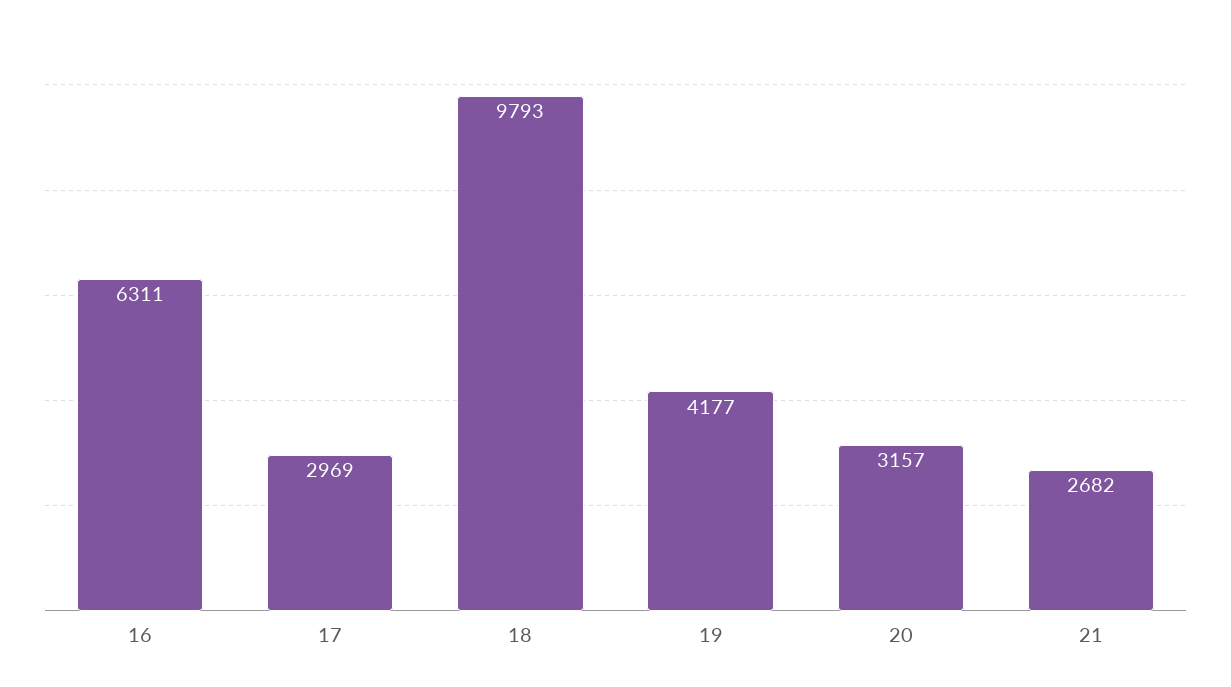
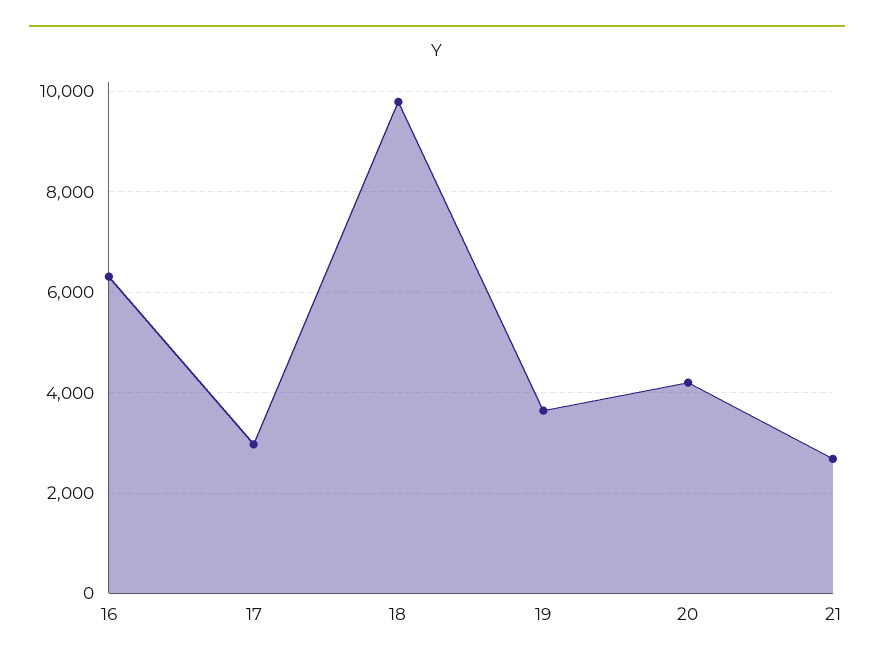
  {
    "16": 6311,
    "17": 2969,
    "18": 9793,
-   "19": 4177,
+   "19": 3600,
-   "20": 3157,
+   "20": 4200,
    "21": 2682
  }

